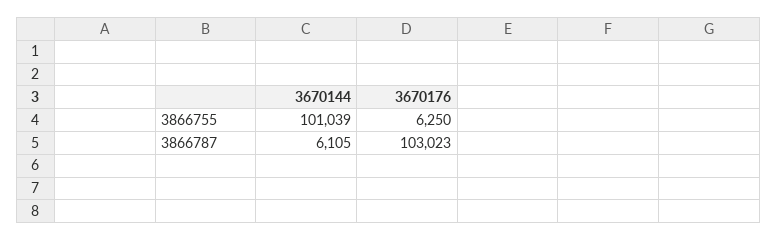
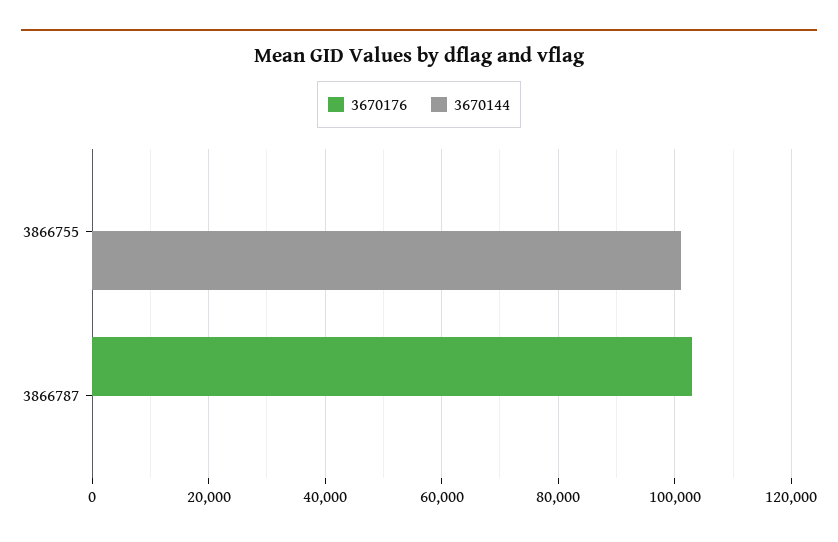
  {
    "3670144": {
      "3866755": 101039,
-     "3866787": 6105
+     "3866787": 0
    },
    "3670176": {
-     "3866755": 6250,
+     "3866755": 0,
      "3866787": 103023
    }
  }

